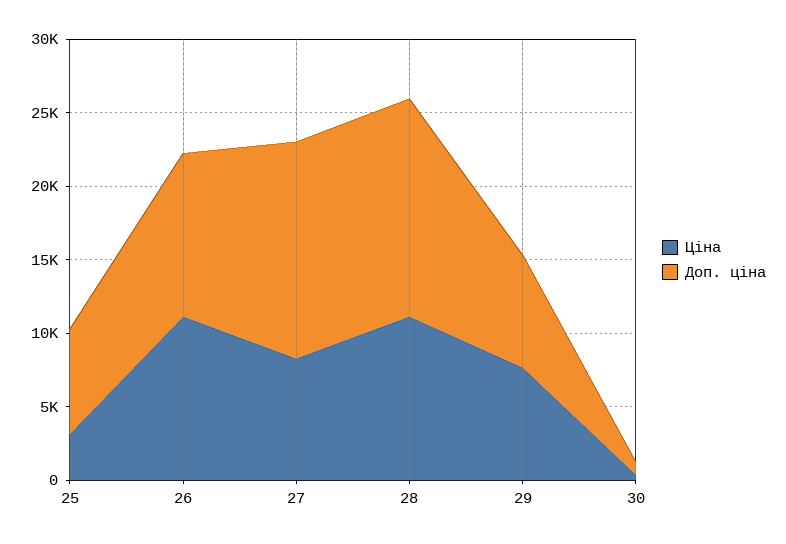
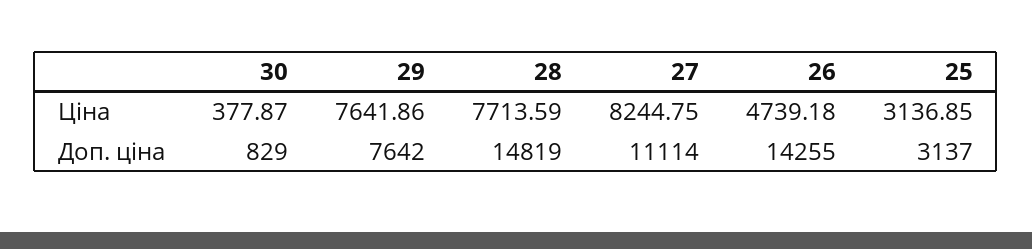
  {
    "Ціна": {
      "25": 3136.85,
-     "26": 11000,
+     "26": 4739.18,
      "27": 8244.75,
-     "28": 11000,
+     "28": 7713.59,
      "29": 7641.86,
      "30": 377.87
    },
    "Доп. ціна": {
-     "25": 7000,
+     "25": 3137,
-     "26": 11000,
+     "26": 14255,
-     "27": 15000,
+     "27": 11114,
      "28": 14819,
      "29": 7642,
      "30": 829
    }
  }

